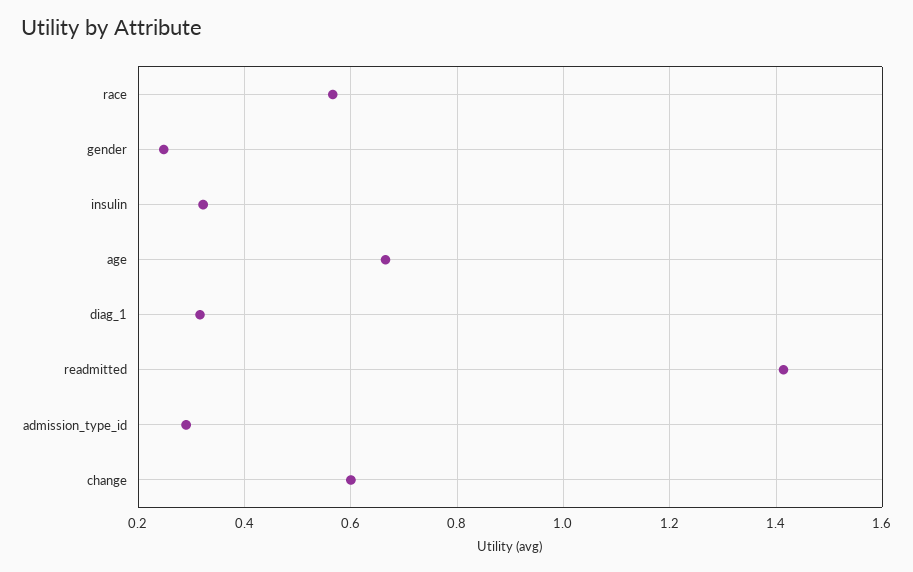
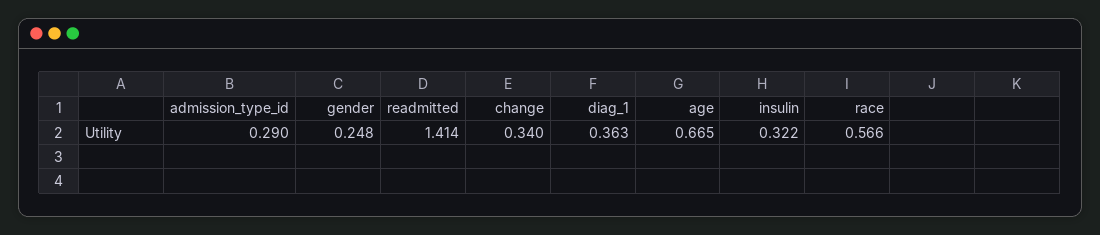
  {
    "race": 0.566,
    "gender": 0.248,
    "insulin": 0.322,
    "age": 0.665,
-   "diag_1": 0.32,
+   "diag_1": 0.363,
    "readmitted": 1.414,
    "admission_type_id": 0.29,
-   "change": 0.6
+   "change": 0.34
  }

